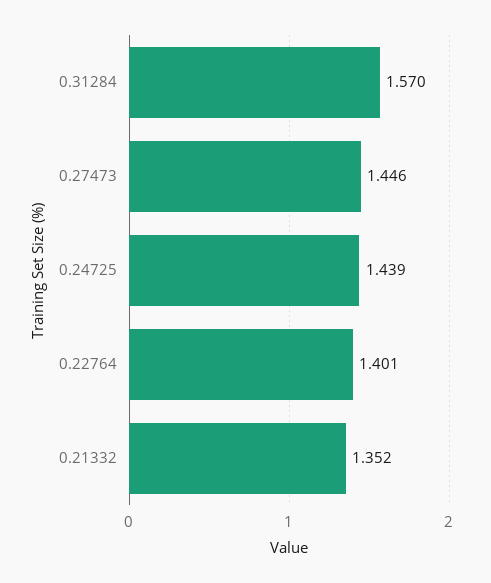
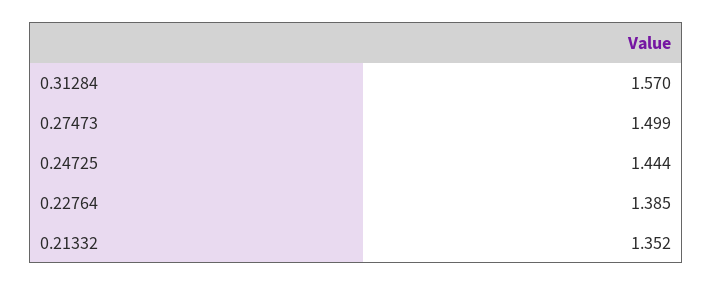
  {
    "0.31284": 1.57,
-   "0.27473": 1.446,
+   "0.27473": 1.499,
-   "0.24725": 1.439,
+   "0.24725": 1.444,
-   "0.22764": 1.401,
+   "0.22764": 1.385,
    "0.21332": 1.352
  }

